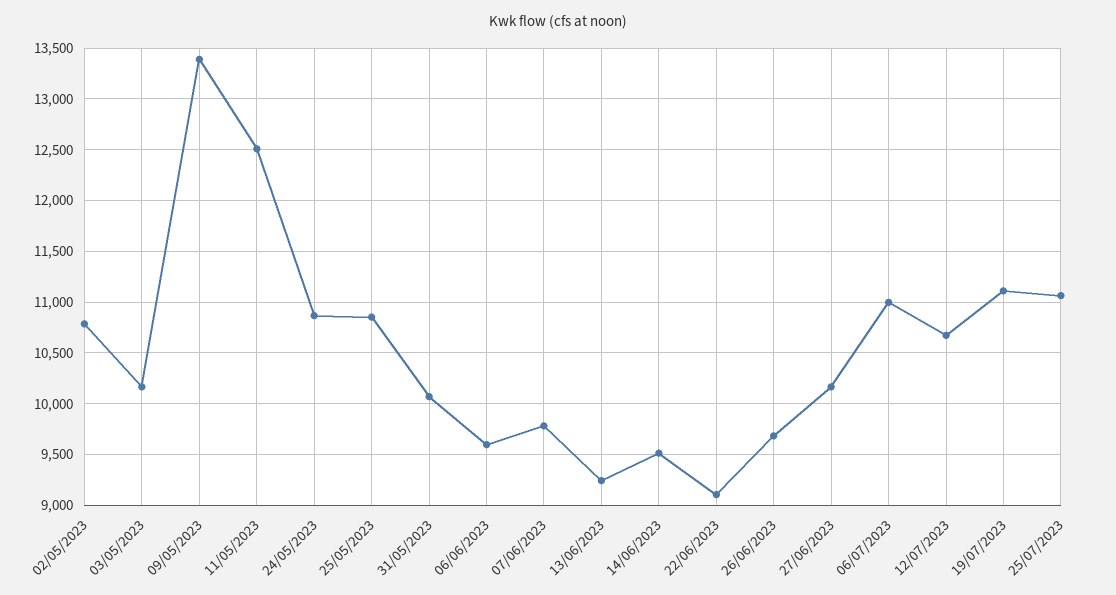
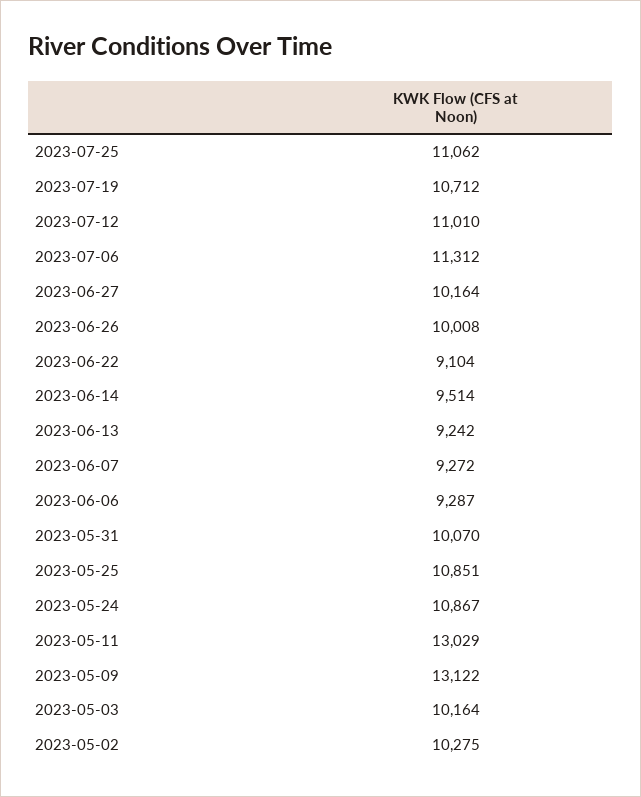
  {
-   "02/05/2023": 10800,
+   "02/05/2023": 10275,
    "03/05/2023": 10164,
-   "09/05/2023": 13400,
+   "09/05/2023": 13122,
-   "11/05/2023": 12500,
+   "11/05/2023": 13029,
    "24/05/2023": 10867,
    "25/05/2023": 10851,
    "31/05/2023": 10070,
-   "06/06/2023": 9600,
+   "06/06/2023": 9287,
-   "07/06/2023": 9800,
+   "07/06/2023": 9272,
    "13/06/2023": 9242,
    "14/06/2023": 9514,
    "22/06/2023": 9104,
-   "26/06/2023": 9700,
+   "26/06/2023": 10008,
    "27/06/2023": 10164,
-   "06/07/2023": 11000,
+   "06/07/2023": 11312,
-   "12/07/2023": 10700,
+   "12/07/2023": 11010,
-   "19/07/2023": 11100,
+   "19/07/2023": 10712,
    "25/07/2023": 11062
  }

